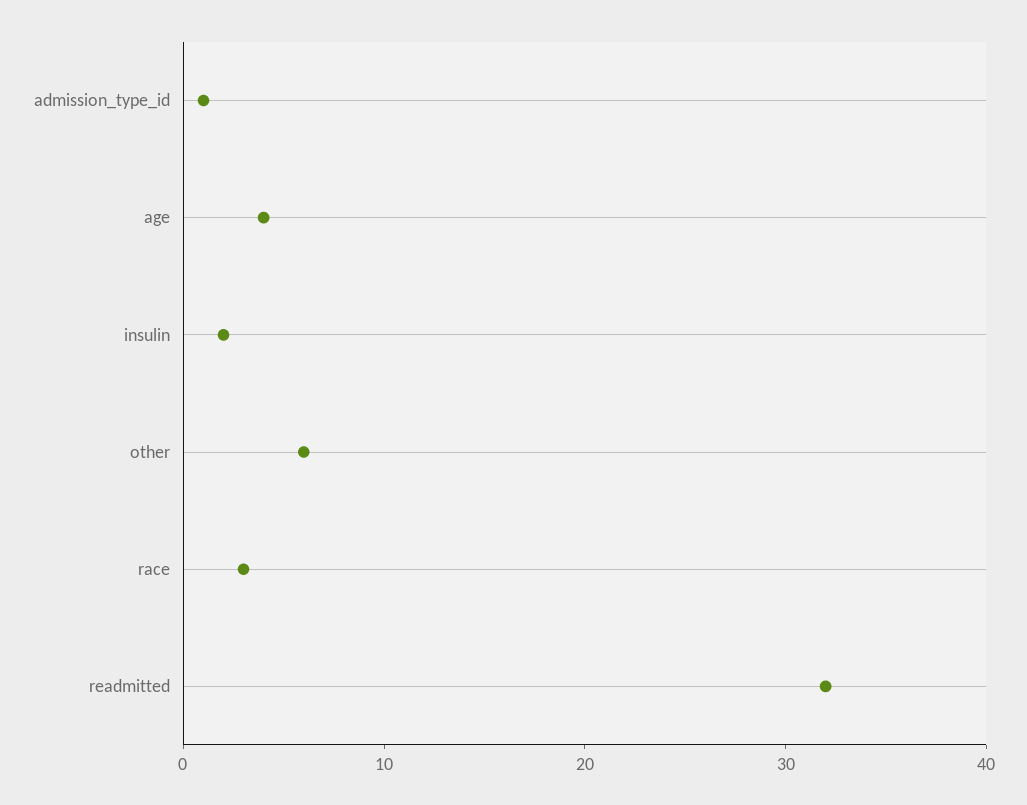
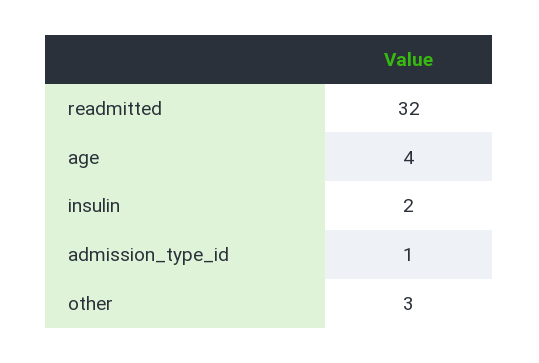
  {
    "admission_type_id": 1,
    "age": 4,
    "insulin": 2,
-   "other": 6,
+   "other": 3,
-   "race": 3,
    "readmitted": 32
  }

